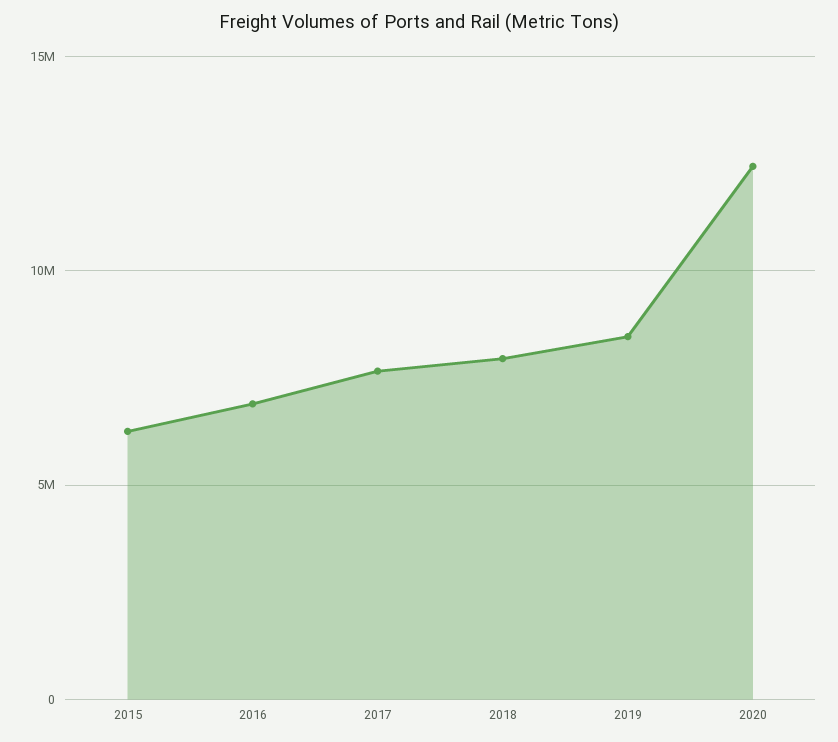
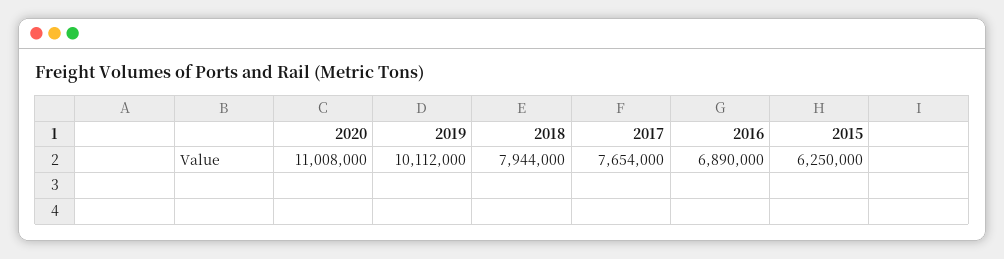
  {
    "2015": 6250000,
    "2016": 6890000,
    "2017": 7654000,
    "2018": 7944000,
-   "2019": 8500000,
+   "2019": 10112000,
-   "2020": 12500000
+   "2020": 11008000
  }

